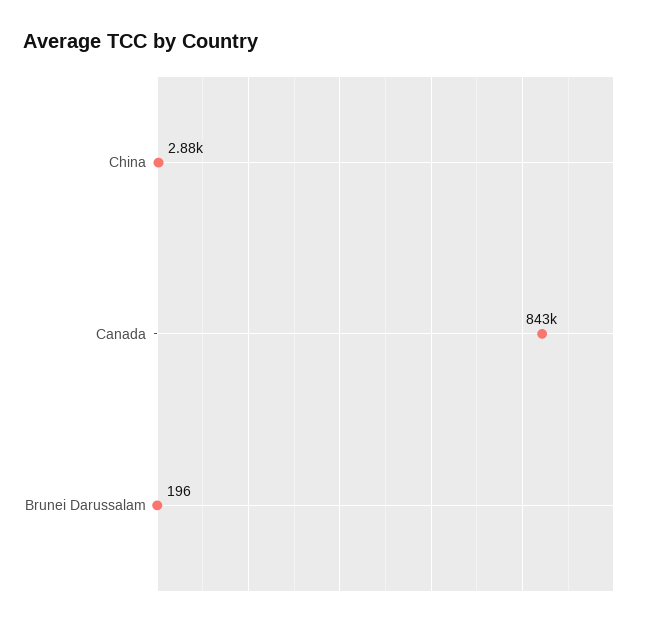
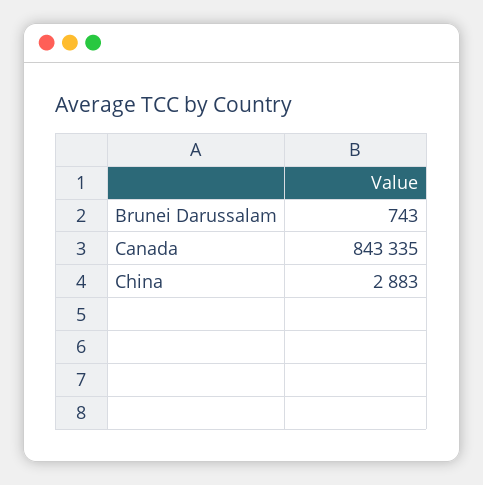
  {
    "China": 2883,
    "Canada": 843335,
-   "Brunei Darussalam": 196
+   "Brunei Darussalam": 743
  }

